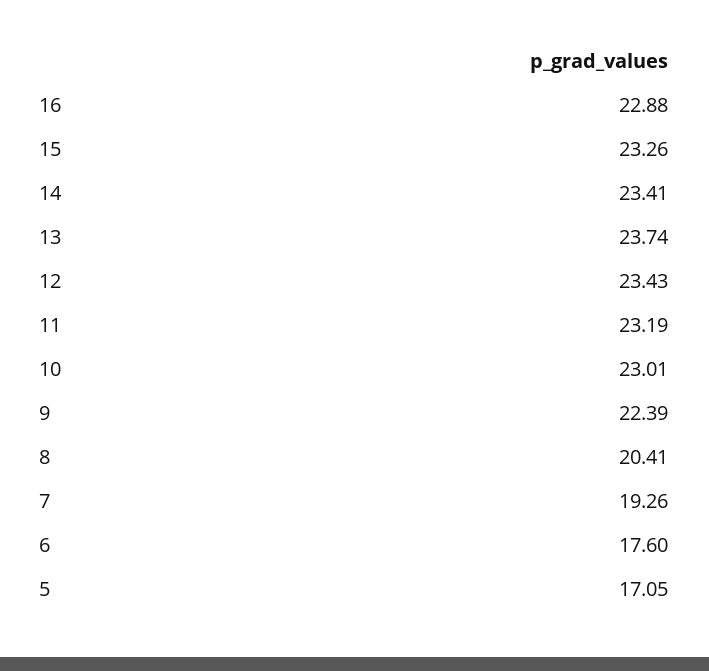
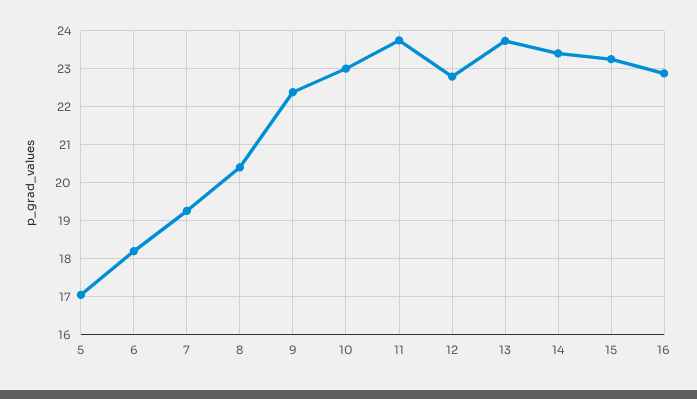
  {
    "16": 22.88,
    "15": 23.26,
    "14": 23.41,
    "13": 23.74,
-   "12": 23.43,
+   "12": 22.8,
-   "11": 23.19,
+   "11": 23.8,
    "10": 23.01,
    "9": 22.39,
    "8": 20.41,
    "7": 19.26,
-   "6": 17.6,
+   "6": 18.2,
    "5": 17.05
  }

